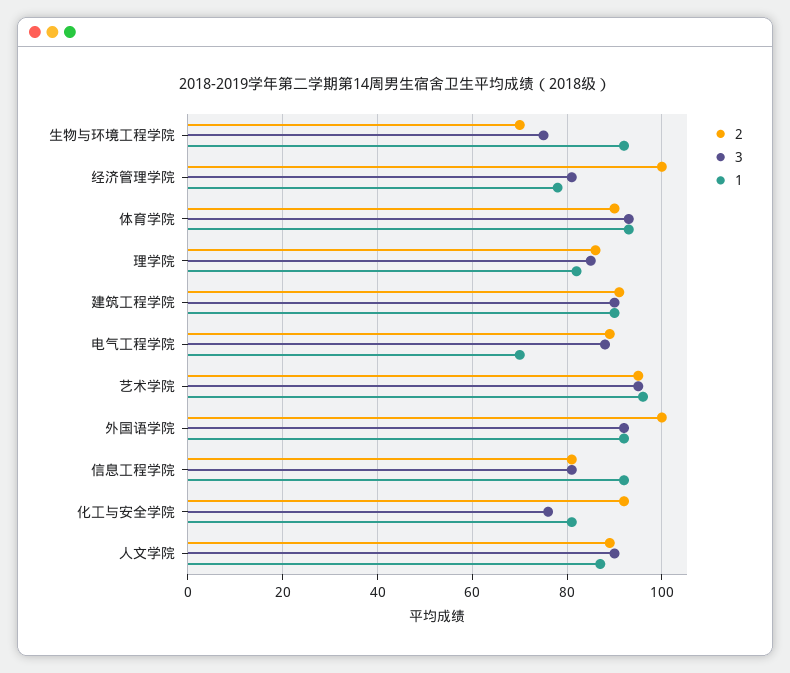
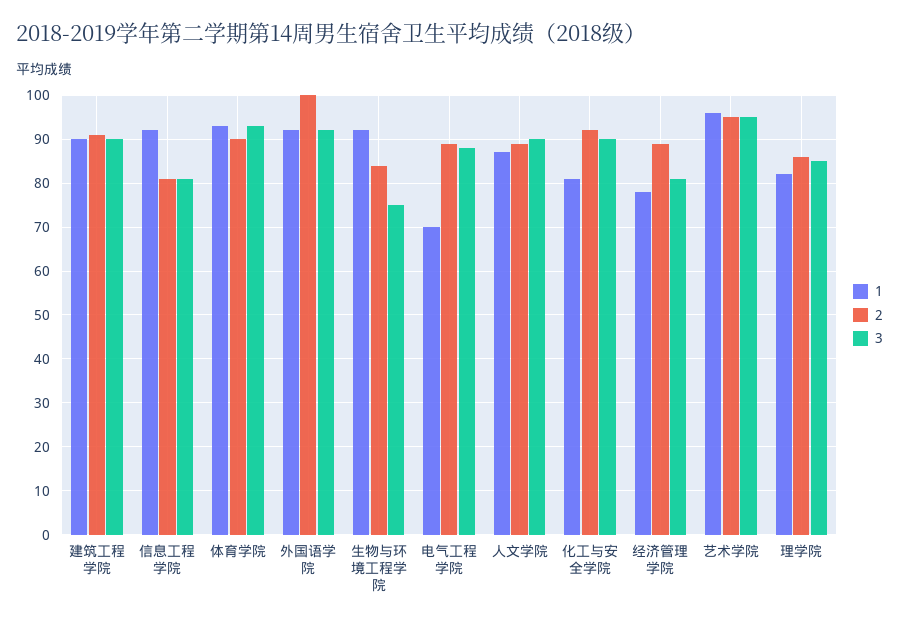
  {
    "2": {
-     "生物与环境工程学院": 70,
+     "生物与环境工程学院": 85,
-     "经济管理学院": 100,
+     "经济管理学院": 90,
      "体育学院": 90,
      "理学院": 85,
      "建筑工程学院": 90,
      "电气工程学院": 90,
      "艺术学院": 95,
      "外国语学院": 100,
      "信息工程学院": 80,
      "化工与安全学院": 90,
      "人文学院": 90
    },
    "3": {
      "生物与环境工程学院": 75,
      "经济管理学院": 80,
      "体育学院": 95,
      "理学院": 85,
      "建筑工程学院": 90,
      "电气工程学院": 90,
      "艺术学院": 95,
      "外国语学院": 90,
      "信息工程学院": 80,
-     "化工与安全学院": 75,
+     "化工与安全学院": 90,
      "人文学院": 90
    },
    "1": {
      "生物与环境工程学院": 90,
      "经济管理学院": 80,
      "体育学院": 95,
      "理学院": 80,
      "建筑工程学院": 90,
      "电气工程学院": 70,
      "艺术学院": 95,
      "外国语学院": 90,
      "信息工程学院": 90,
      "化工与安全学院": 80,
      "人文学院": 85
    }
  }

